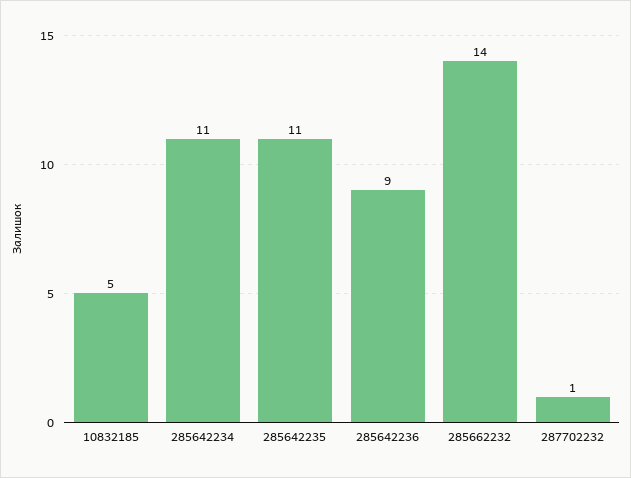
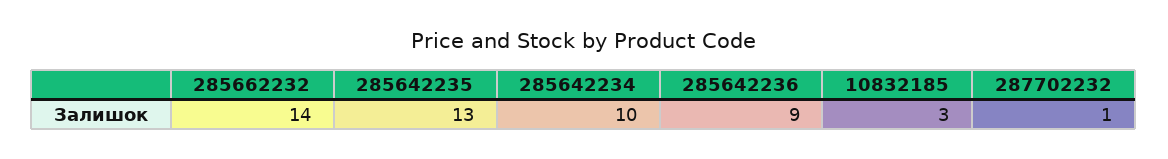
  {
-   "10832185": 5,
+   "10832185": 3,
-   "285642234": 11,
+   "285642234": 10,
-   "285642235": 11,
+   "285642235": 13,
    "285642236": 9,
    "285662232": 14,
    "287702232": 1
  }

